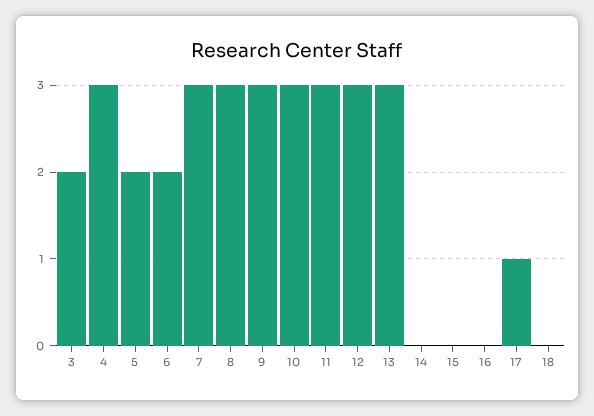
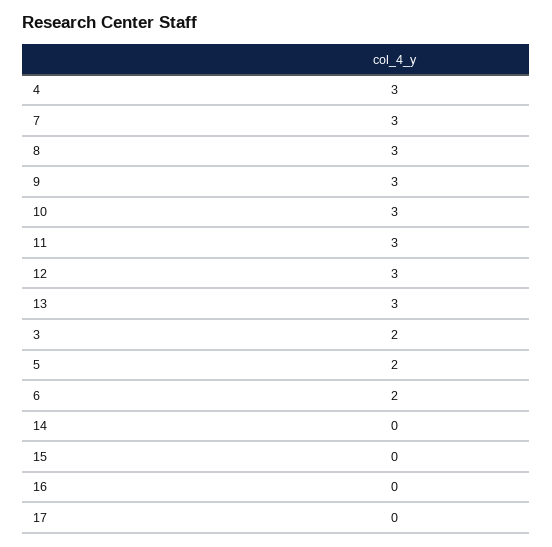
  {
    "3": 2,
    "4": 3,
    "5": 2,
    "6": 2,
    "7": 3,
    "8": 3,
    "9": 3,
    "10": 3,
    "11": 3,
    "12": 3,
    "13": 3,
    "14": 0,
    "15": 0,
    "16": 0,
-   "17": 1,
+   "17": 0
-   "18": 0
  }

